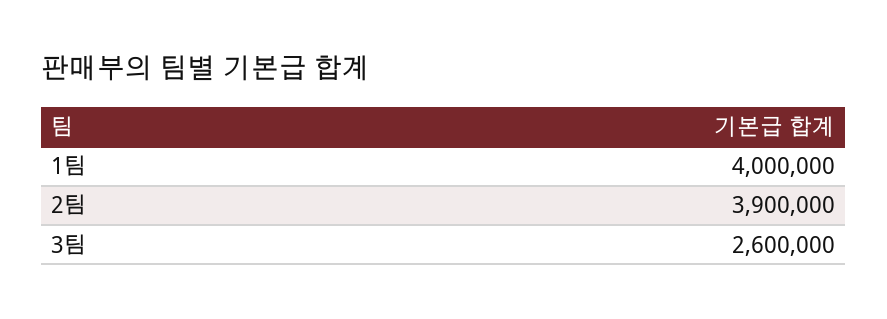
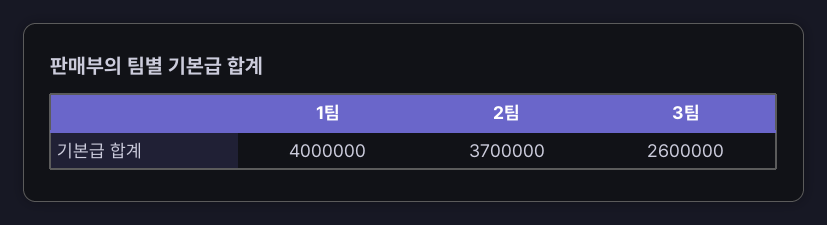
  {
    "1팀": 4000000,
-   "2팀": 3900000,
+   "2팀": 3700000,
    "3팀": 2600000
  }

